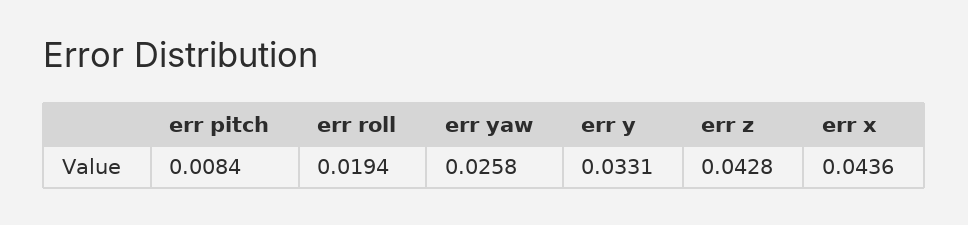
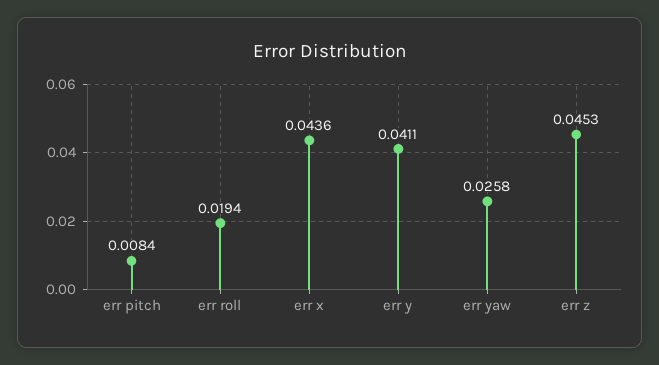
  {
    "err pitch": 0.0084,
    "err roll": 0.0194,
    "err yaw": 0.0258,
-   "err y": 0.0331,
+   "err y": 0.0411,
-   "err z": 0.0428,
+   "err z": 0.0453,
    "err x": 0.0436
  }

